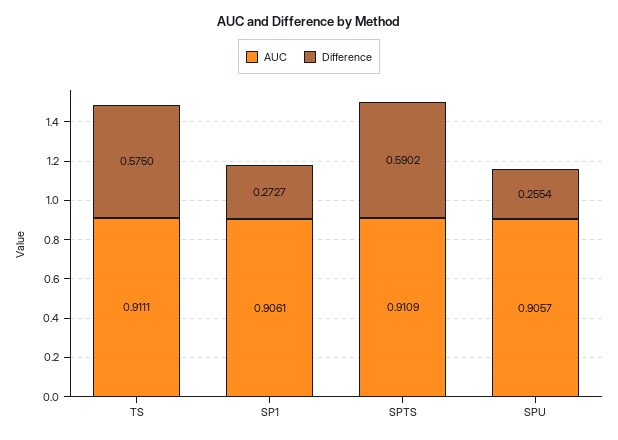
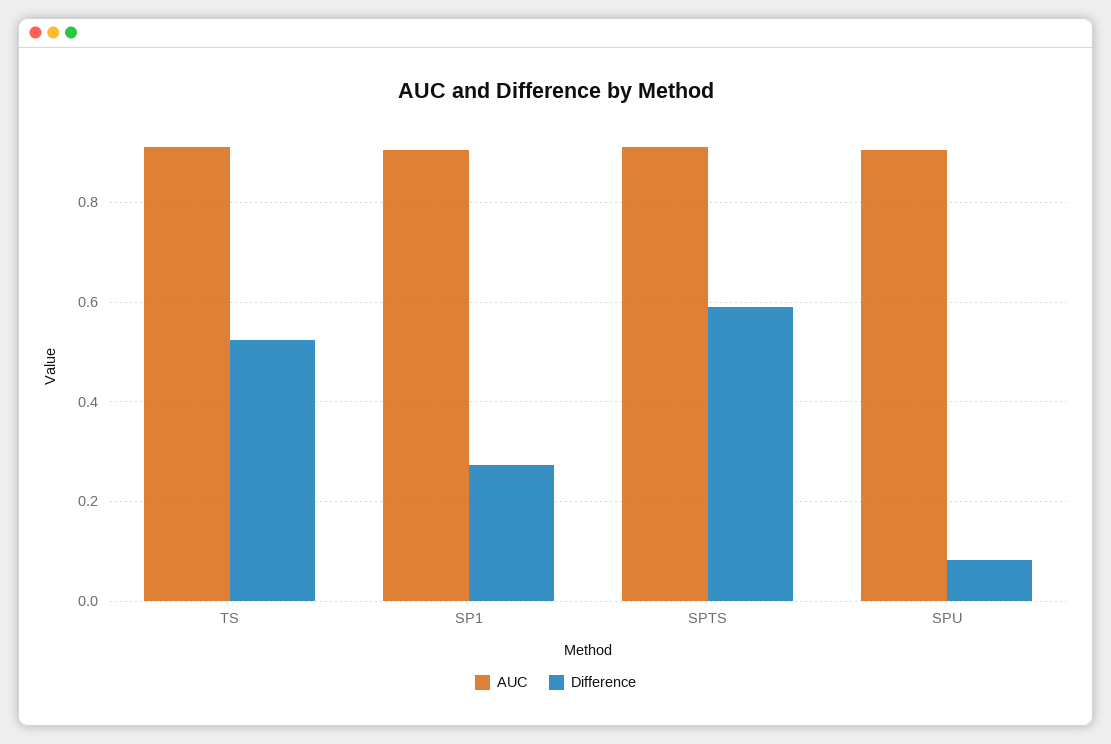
  {
    "AUC": {
      "TS": 0.9111,
      "SP1": 0.9061,
      "SPTS": 0.9109,
      "SPU": 0.9057
    },
    "Difference": {
-     "TS": 0.575,
+     "TS": 0.52,
      "SP1": 0.2727,
      "SPTS": 0.5902,
-     "SPU": 0.2554
+     "SPU": 0.08
    }
  }

